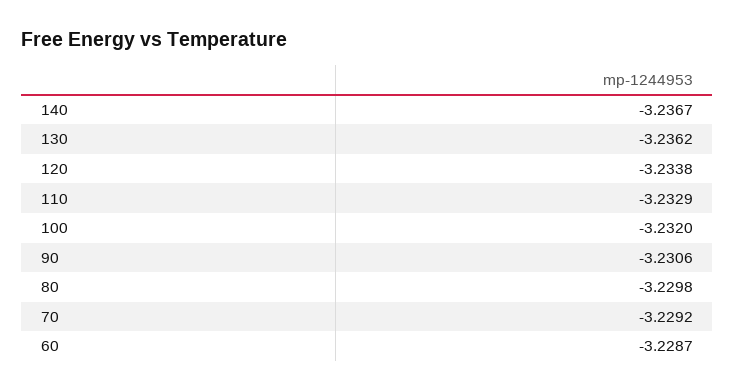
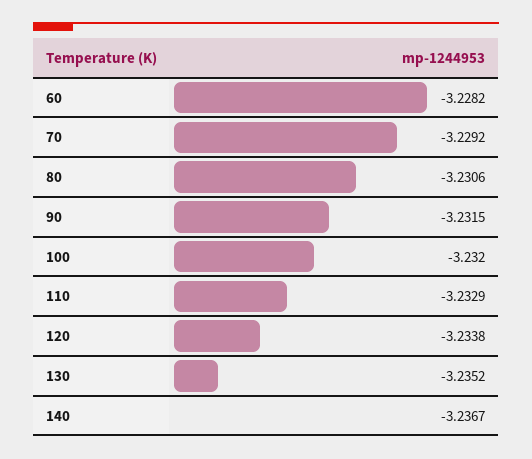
  {
    "140": -3.2367,
-   "130": -3.2362,
+   "130": -3.2352,
    "120": -3.2338,
    "110": -3.2329,
    "100": -3.232,
-   "90": -3.2306,
+   "90": -3.2315,
-   "80": -3.2298,
+   "80": -3.2306,
    "70": -3.2292,
-   "60": -3.2287
+   "60": -3.2282
  }

